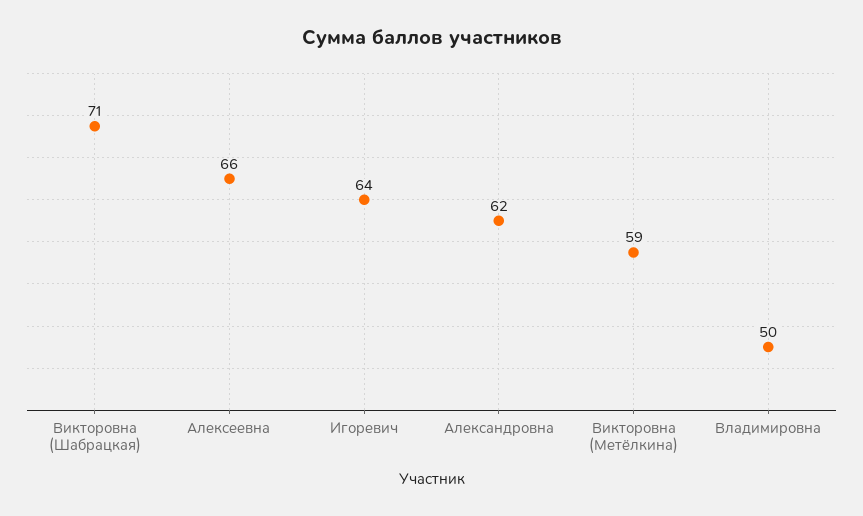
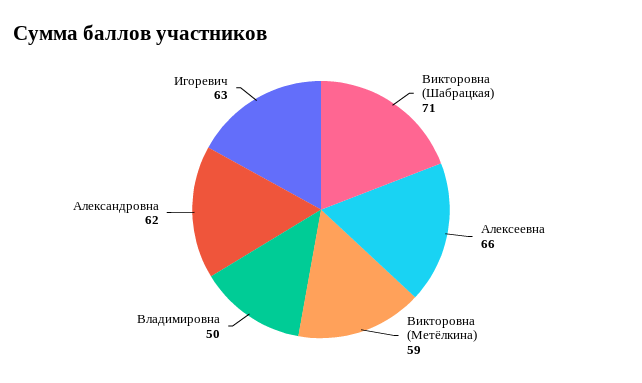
  {
    "Викторовна (Шабрацкая)": 71,
    "Алексеевна": 66,
-   "Игоревич": 64,
+   "Игоревич": 63,
    "Александровна": 62,
    "Викторовна (Метёлкина)": 59,
    "Владимировна": 50
  }

